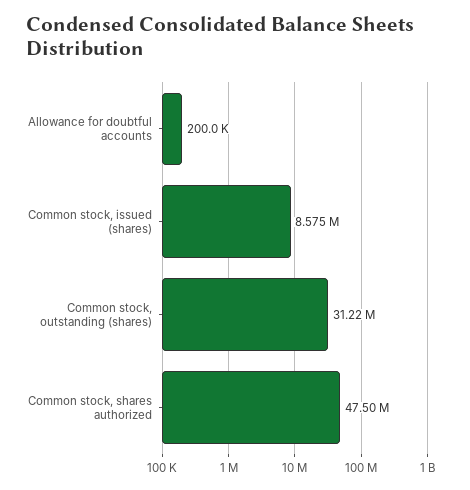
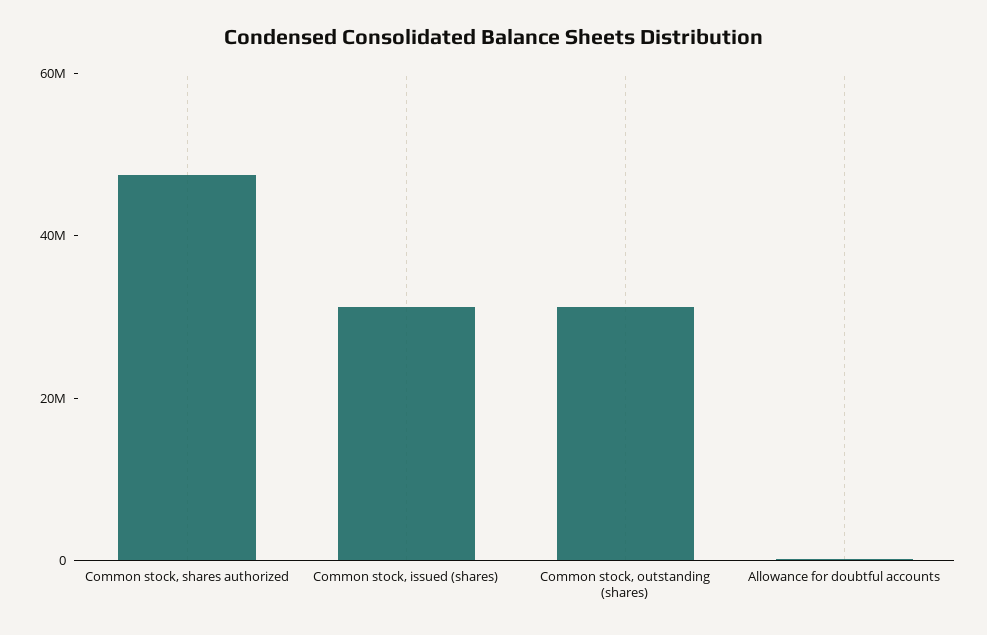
  {
    "Allowance for doubtful accounts": 200000,
-   "Common stock, issued (shares)": 8575000,
+   "Common stock, issued (shares)": 30000000,
    "Common stock, outstanding (shares)": 31220000,
    "Common stock, shares authorized": 47500000
  }

